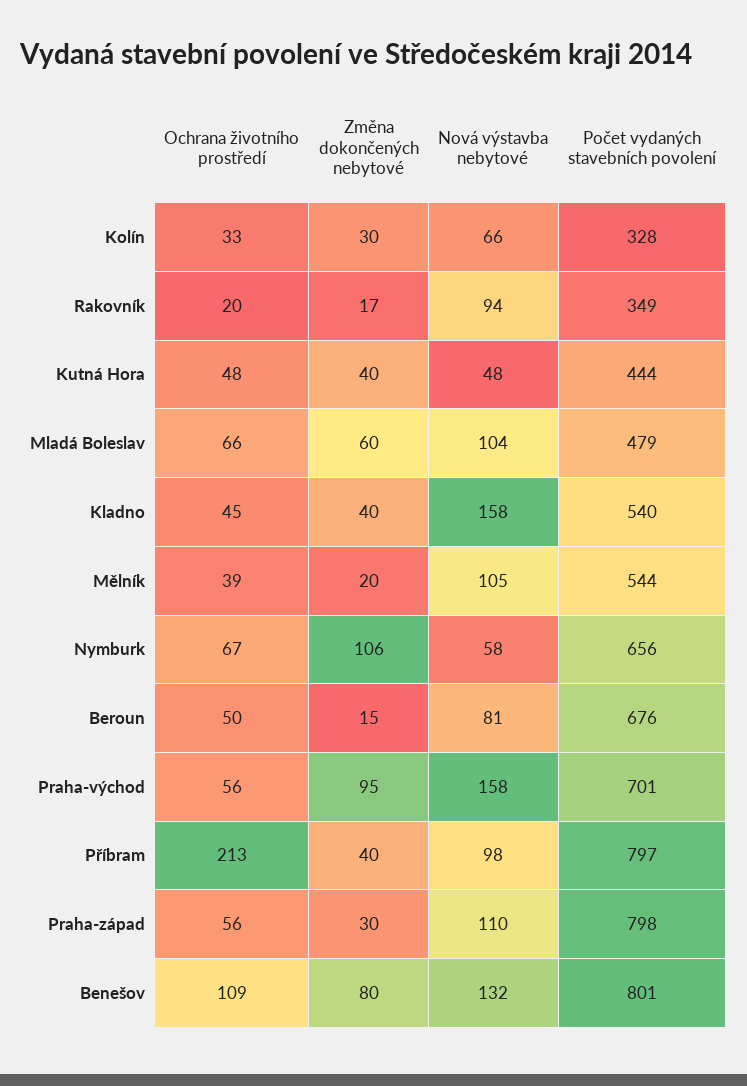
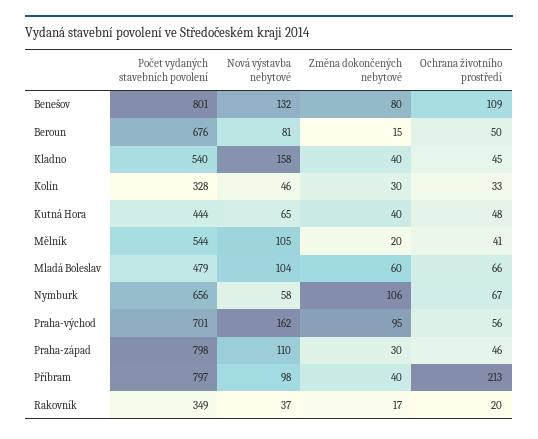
  {
    "Ochrana životního prostředí": {
      "Kolín": 33,
      "Rakovník": 20,
      "Kutná Hora": 48,
      "Mladá Boleslav": 66,
      "Kladno": 45,
-     "Mělník": 39,
+     "Mělník": 41,
      "Nymburk": 67,
      "Beroun": 50,
      "Praha-východ": 56,
      "Příbram": 213,
-     "Praha-západ": 56,
+     "Praha-západ": 46,
      "Benešov": 109
    },
    "Změna dokončených nebytové": {
      "Kolín": 30,
      "Rakovník": 17,
      "Kutná Hora": 40,
      "Mladá Boleslav": 60,
      "Kladno": 40,
      "Mělník": 20,
      "Nymburk": 106,
      "Beroun": 15,
      "Praha-východ": 95,
      "Příbram": 40,
      "Praha-západ": 30,
      "Benešov": 80
    },
    "Nová výstavba nebytové": {
-     "Kolín": 66,
+     "Kolín": 46,
-     "Rakovník": 94,
+     "Rakovník": 37,
-     "Kutná Hora": 48,
+     "Kutná Hora": 65,
      "Mladá Boleslav": 104,
      "Kladno": 158,
      "Mělník": 105,
      "Nymburk": 58,
      "Beroun": 81,
-     "Praha-východ": 158,
+     "Praha-východ": 162,
      "Příbram": 98,
      "Praha-západ": 110,
      "Benešov": 132
    },
    "Počet vydaných stavebních povolení": {
      "Kolín": 328,
      "Rakovník": 349,
      "Kutná Hora": 444,
      "Mladá Boleslav": 479,
      "Kladno": 540,
      "Mělník": 544,
      "Nymburk": 656,
      "Beroun": 676,
      "Praha-východ": 701,
      "Příbram": 797,
      "Praha-západ": 798,
      "Benešov": 801
    }
  }

